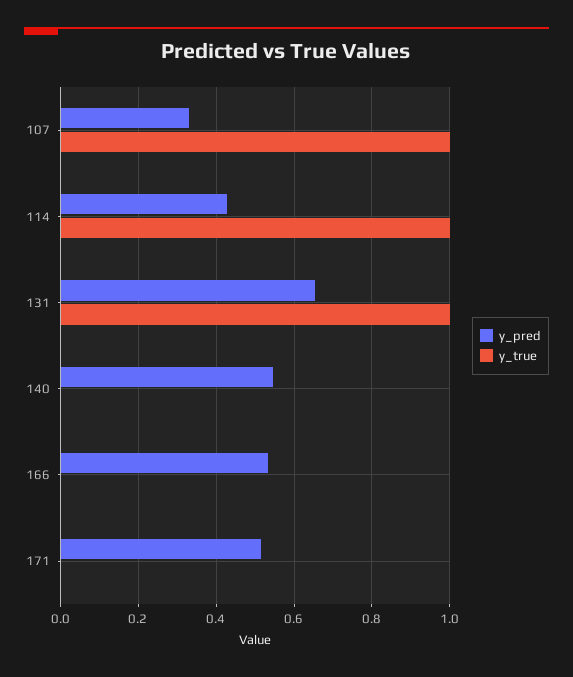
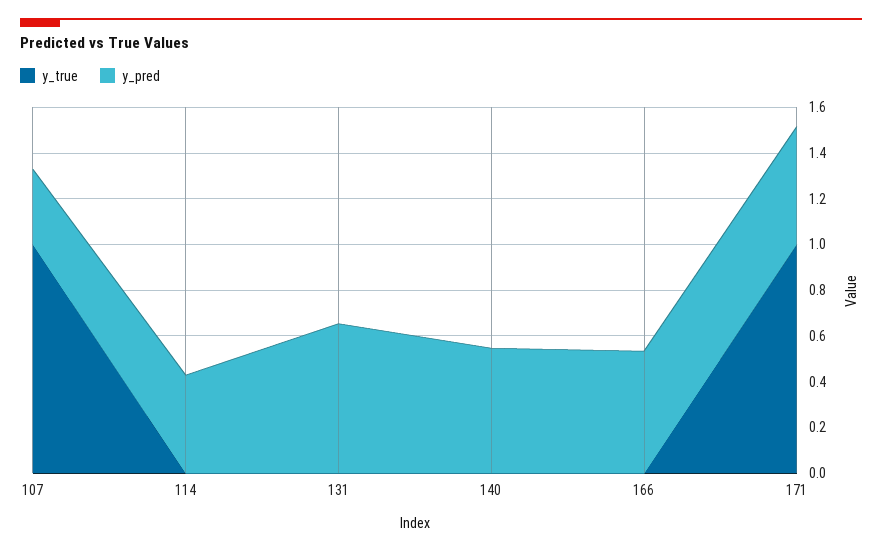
  {
    "y_pred": {
      "107": 0.32,
      "114": 0.42,
      "131": 0.66,
      "140": 0.54,
      "166": 0.54,
      "171": 0.52
    },
    "y_true": {
      "107": 1,
-     "114": 1,
+     "114": 0,
-     "131": 1,
+     "131": 0,
      "140": 0,
      "166": 0,
-     "171": 0
+     "171": 1
    }
  }

